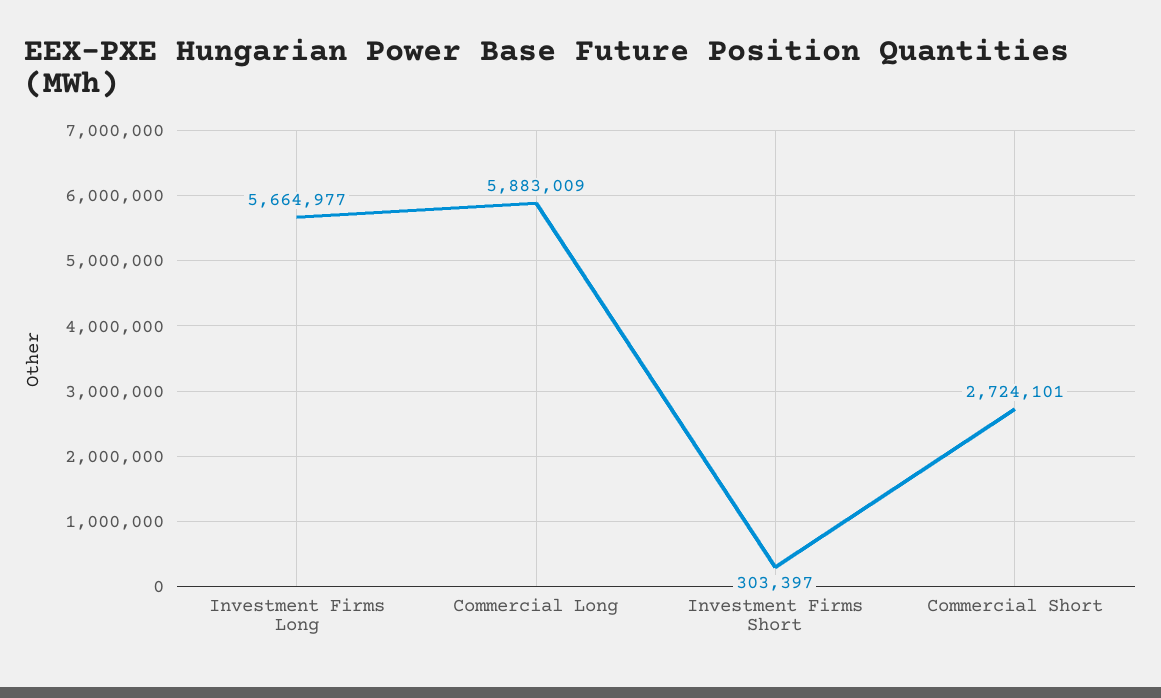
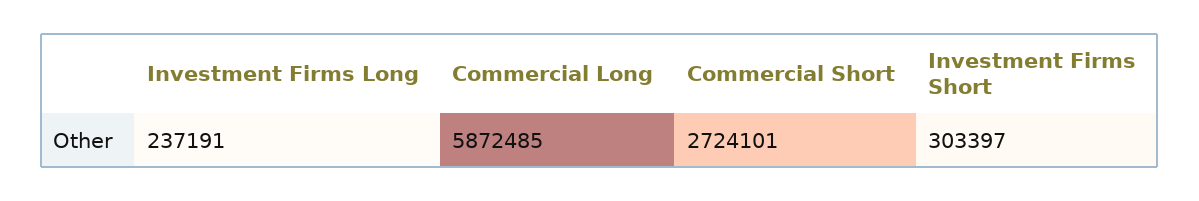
  {
-   "Investment Firms Long": 5664977,
+   "Investment Firms Long": 237191,
-   "Commercial Long": 5883009,
+   "Commercial Long": 5872485,
    "Investment Firms Short": 303397,
    "Commercial Short": 2724101
  }

